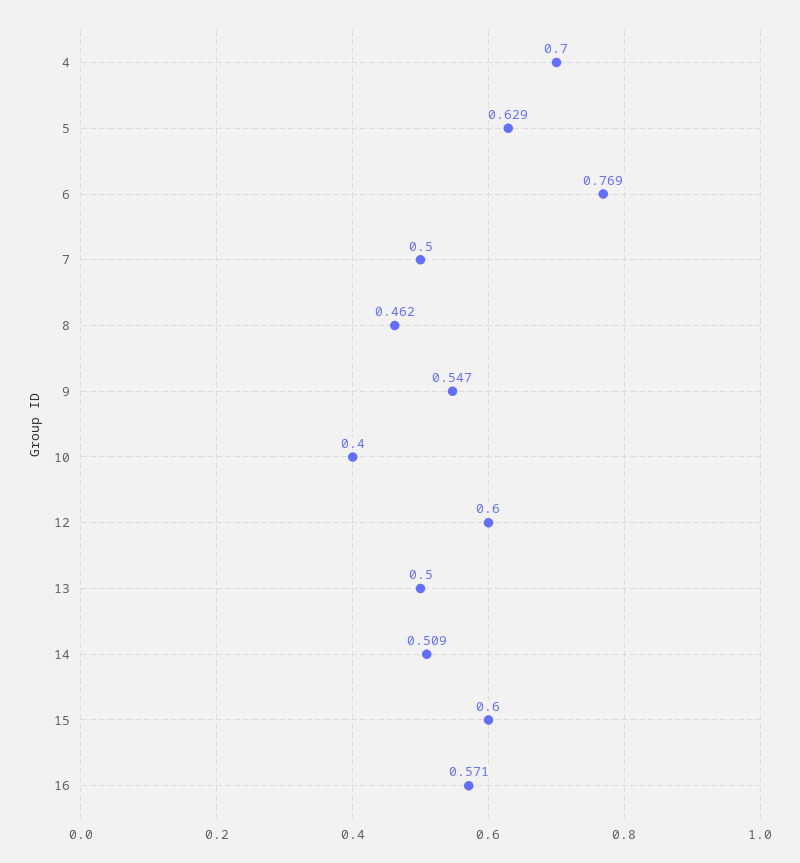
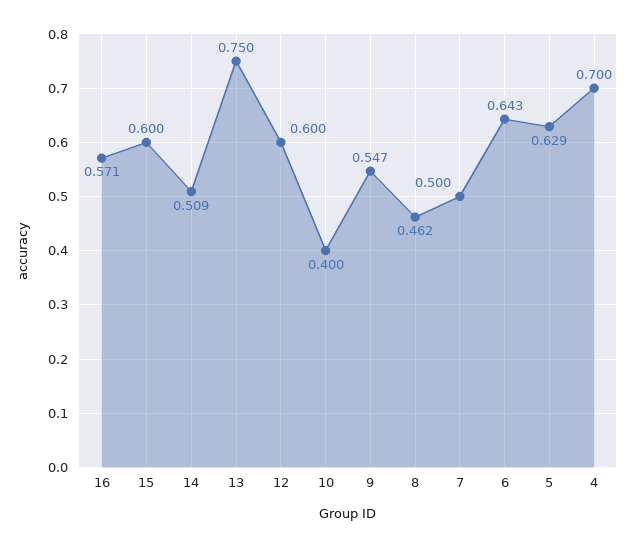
  {
    "4": 0.7,
    "5": 0.629,
-   "6": 0.769,
+   "6": 0.643,
    "7": 0.5,
    "8": 0.462,
    "9": 0.547,
    "10": 0.4,
    "12": 0.6,
-   "13": 0.5,
+   "13": 0.75,
    "14": 0.509,
    "15": 0.6,
    "16": 0.571
  }

